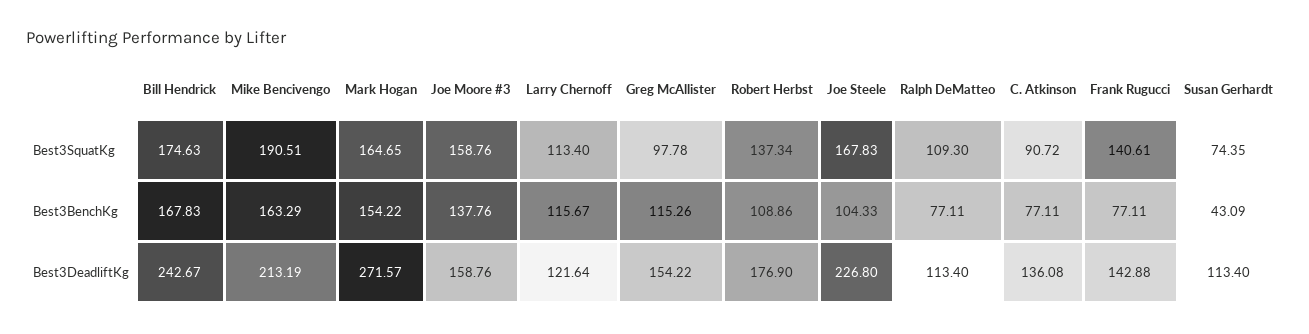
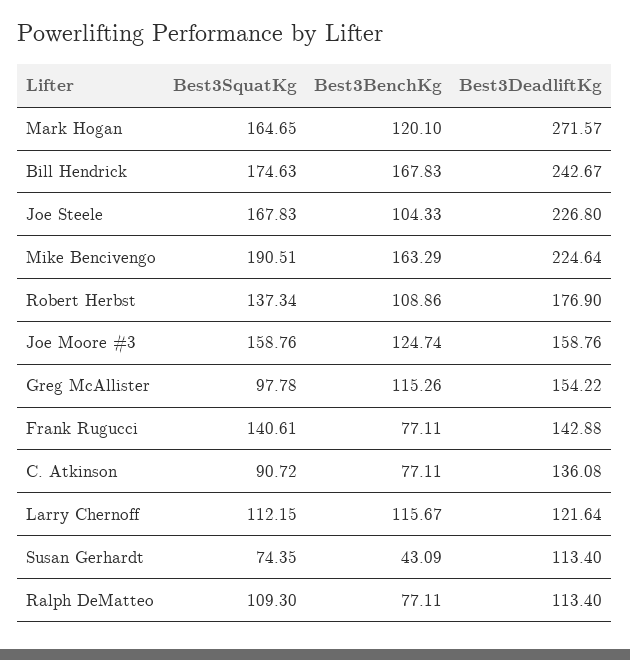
  {
    "Bill Hendrick": {
      "Best3SquatKg": 174.63,
      "Best3BenchKg": 167.83,
      "Best3DeadliftKg": 242.67
    },
    "Mike Bencivengo": {
      "Best3SquatKg": 190.51,
      "Best3BenchKg": 163.29,
-     "Best3DeadliftKg": 213.19
+     "Best3DeadliftKg": 224.64
    },
    "Mark Hogan": {
      "Best3SquatKg": 164.65,
-     "Best3BenchKg": 154.22,
+     "Best3BenchKg": 120.1,
      "Best3DeadliftKg": 271.57
    },
    "Joe Moore #3": {
      "Best3SquatKg": 158.76,
-     "Best3BenchKg": 137.76,
+     "Best3BenchKg": 124.74,
      "Best3DeadliftKg": 158.76
    },
    "Larry Chernoff": {
-     "Best3SquatKg": 113.4,
+     "Best3SquatKg": 112.15,
      "Best3BenchKg": 115.67,
      "Best3DeadliftKg": 121.64
    },
    "Greg McAllister": {
      "Best3SquatKg": 97.78,
      "Best3BenchKg": 115.26,
      "Best3DeadliftKg": 154.22
    },
    "Robert Herbst": {
      "Best3SquatKg": 137.34,
      "Best3BenchKg": 108.86,
      "Best3DeadliftKg": 176.9
    },
    "Joe Steele": {
      "Best3SquatKg": 167.83,
      "Best3BenchKg": 104.33,
      "Best3DeadliftKg": 226.8
    },
    "Ralph DeMatteo": {
      "Best3SquatKg": 109.3,
      "Best3BenchKg": 77.11,
      "Best3DeadliftKg": 113.4
    },
    "C. Atkinson": {
      "Best3SquatKg": 90.72,
      "Best3BenchKg": 77.11,
      "Best3DeadliftKg": 136.08
    },
    "Frank Rugucci": {
      "Best3SquatKg": 140.61,
      "Best3BenchKg": 77.11,
      "Best3DeadliftKg": 142.88
    },
    "Susan Gerhardt": {
      "Best3SquatKg": 74.35,
      "Best3BenchKg": 43.09,
      "Best3DeadliftKg": 113.4
    }
  }

